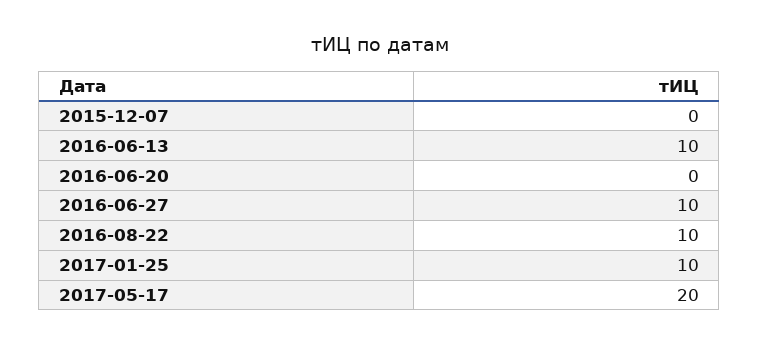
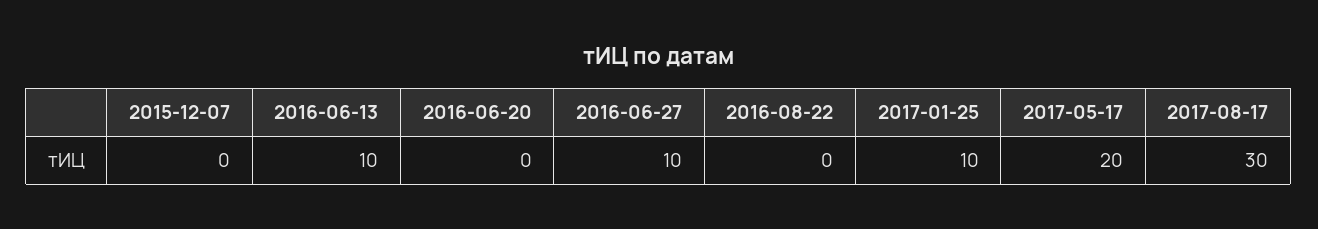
  {
    "2015-12-07": 0,
    "2016-06-13": 10,
    "2016-06-20": 0,
    "2016-06-27": 10,
-   "2016-08-22": 10,
+   "2016-08-22": 0,
    "2017-01-25": 10,
-   "2017-05-17": 20
+   "2017-05-17": 20,
+   "2017-08-17": 30
  }

